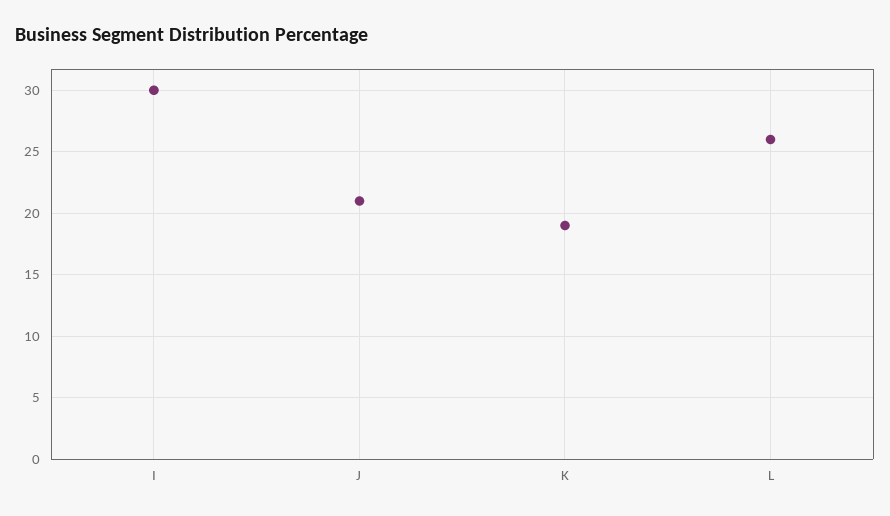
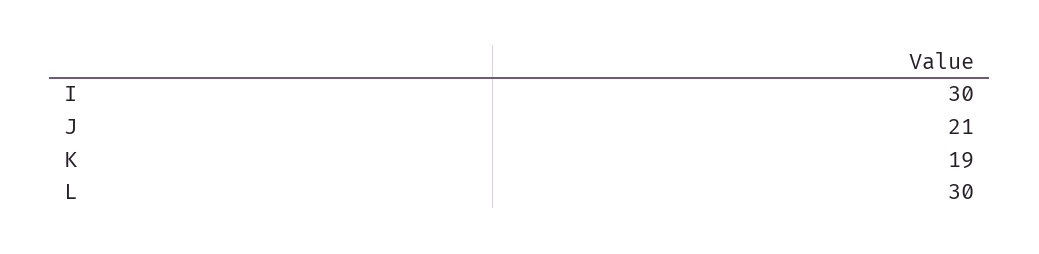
  {
    "I": 30,
    "J": 21,
    "K": 19,
-   "L": 26
+   "L": 30
  }

